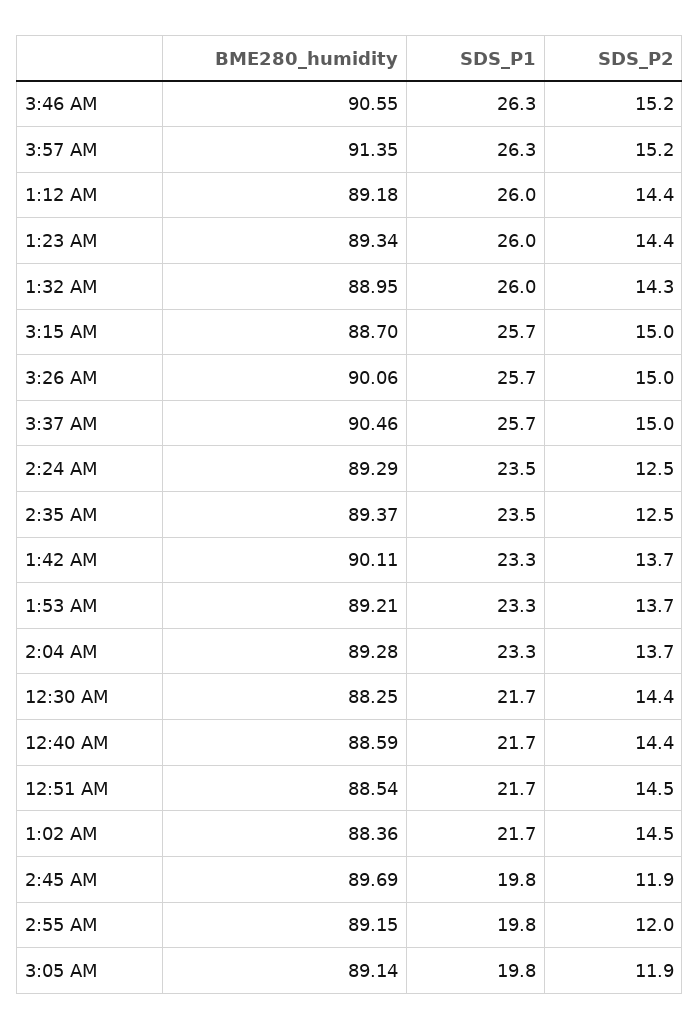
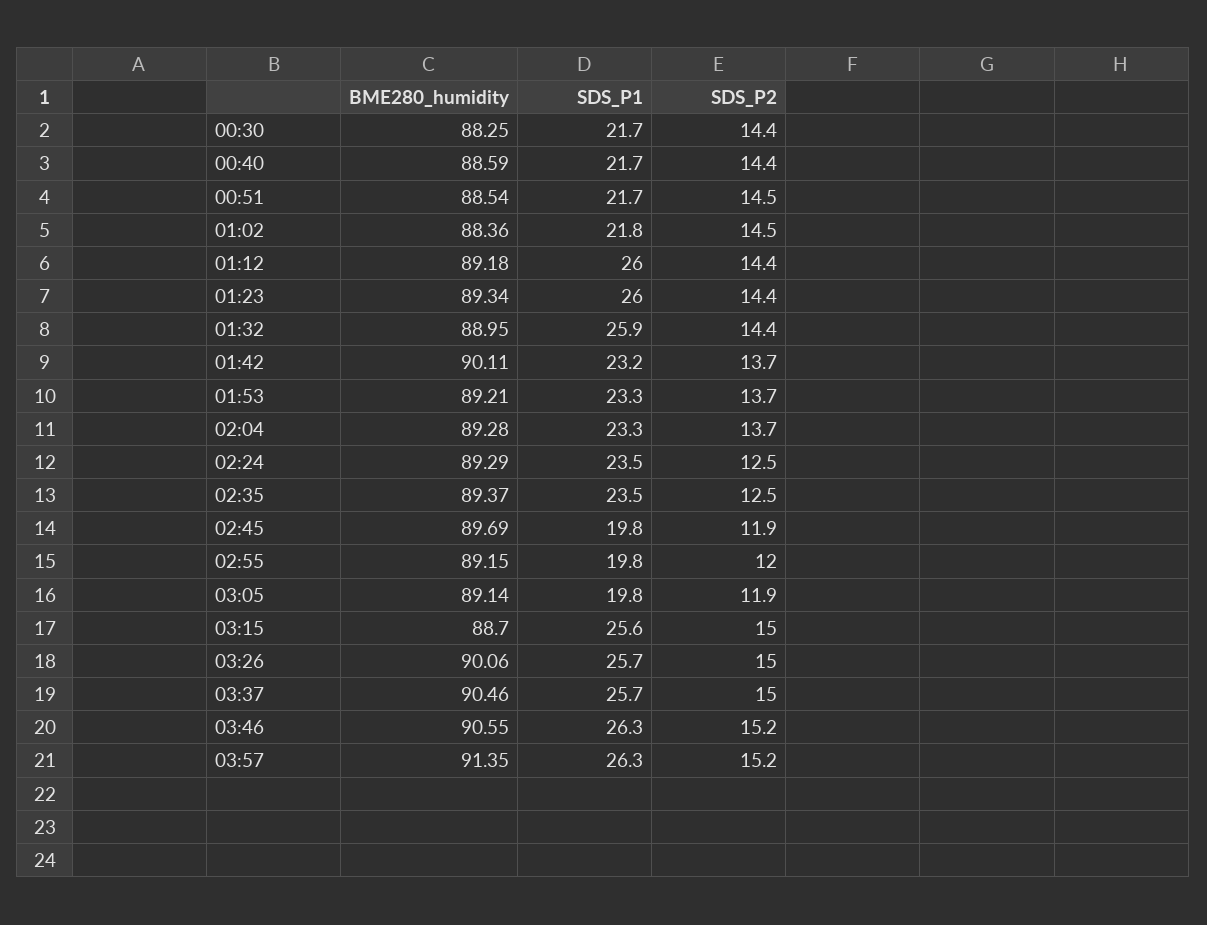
  {
    "BME280_humidity": {
      "3:46 AM": 90.55,
      "3:57 AM": 91.35,
      "1:12 AM": 89.18,
      "1:23 AM": 89.34,
      "1:32 AM": 88.95,
      "3:15 AM": 88.7,
      "3:26 AM": 90.06,
      "3:37 AM": 90.46,
      "2:24 AM": 89.29,
      "2:35 AM": 89.37,
      "1:42 AM": 90.11,
      "1:53 AM": 89.21,
      "2:04 AM": 89.28,
      "12:30 AM": 88.25,
      "12:40 AM": 88.59,
      "12:51 AM": 88.54,
      "1:02 AM": 88.36,
      "2:45 AM": 89.69,
      "2:55 AM": 89.15,
      "3:05 AM": 89.14
    },
    "SDS_P1": {
      "3:46 AM": 26.3,
      "3:57 AM": 26.3,
      "1:12 AM": 26,
      "1:23 AM": 26,
-     "1:32 AM": 26,
+     "1:32 AM": 25.9,
-     "3:15 AM": 25.7,
+     "3:15 AM": 25.6,
      "3:26 AM": 25.7,
      "3:37 AM": 25.7,
      "2:24 AM": 23.5,
      "2:35 AM": 23.5,
-     "1:42 AM": 23.3,
+     "1:42 AM": 23.2,
      "1:53 AM": 23.3,
      "2:04 AM": 23.3,
      "12:30 AM": 21.7,
      "12:40 AM": 21.7,
      "12:51 AM": 21.7,
-     "1:02 AM": 21.7,
+     "1:02 AM": 21.8,
      "2:45 AM": 19.8,
      "2:55 AM": 19.8,
      "3:05 AM": 19.8
    },
    "SDS_P2": {
      "3:46 AM": 15.2,
      "3:57 AM": 15.2,
      "1:12 AM": 14.4,
      "1:23 AM": 14.4,
-     "1:32 AM": 14.3,
+     "1:32 AM": 14.4,
      "3:15 AM": 15,
      "3:26 AM": 15,
      "3:37 AM": 15,
      "2:24 AM": 12.5,
      "2:35 AM": 12.5,
      "1:42 AM": 13.7,
      "1:53 AM": 13.7,
      "2:04 AM": 13.7,
      "12:30 AM": 14.4,
      "12:40 AM": 14.4,
      "12:51 AM": 14.5,
      "1:02 AM": 14.5,
      "2:45 AM": 11.9,
      "2:55 AM": 12,
      "3:05 AM": 11.9
    }
  }

